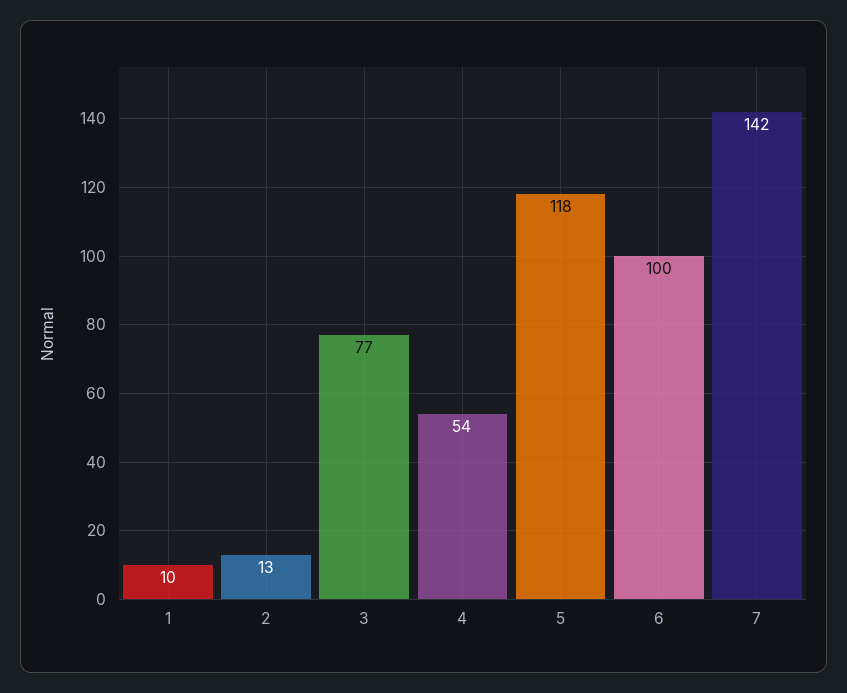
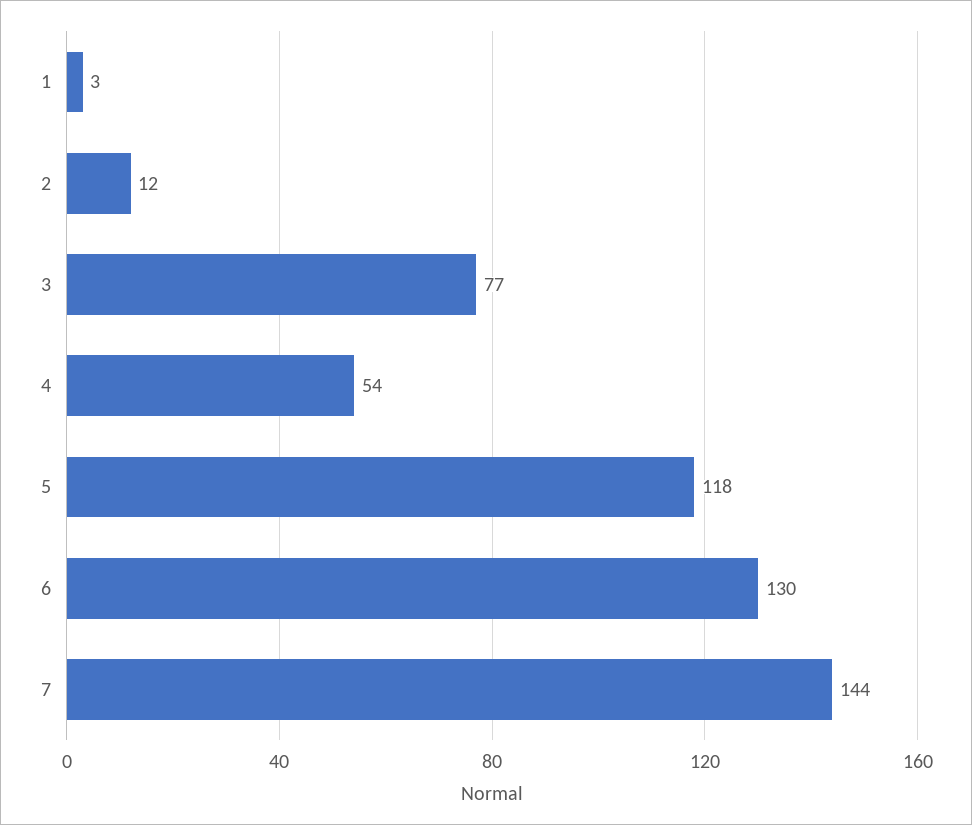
  {
-   "1": 10,
+   "1": 3,
-   "2": 13,
+   "2": 12,
    "3": 77,
    "4": 54,
    "5": 118,
-   "6": 100,
+   "6": 130,
-   "7": 142
+   "7": 144
  }

